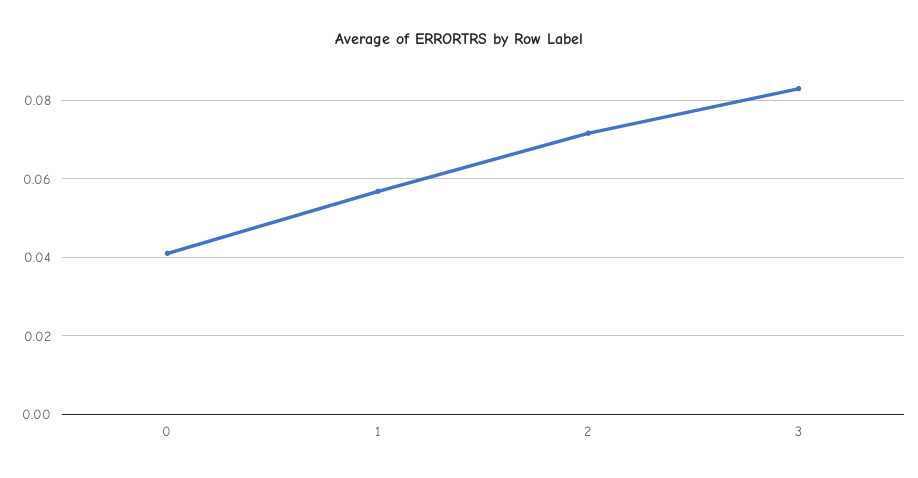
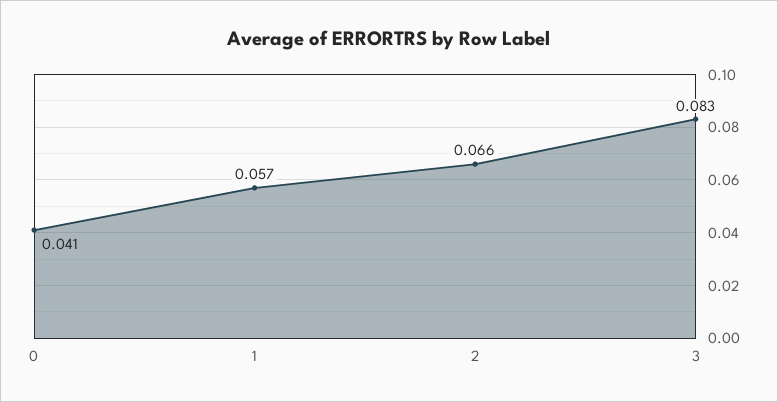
  {
    "0": 0.041,
    "1": 0.057,
-   "2": 0.072,
+   "2": 0.066,
    "3": 0.083
  }

